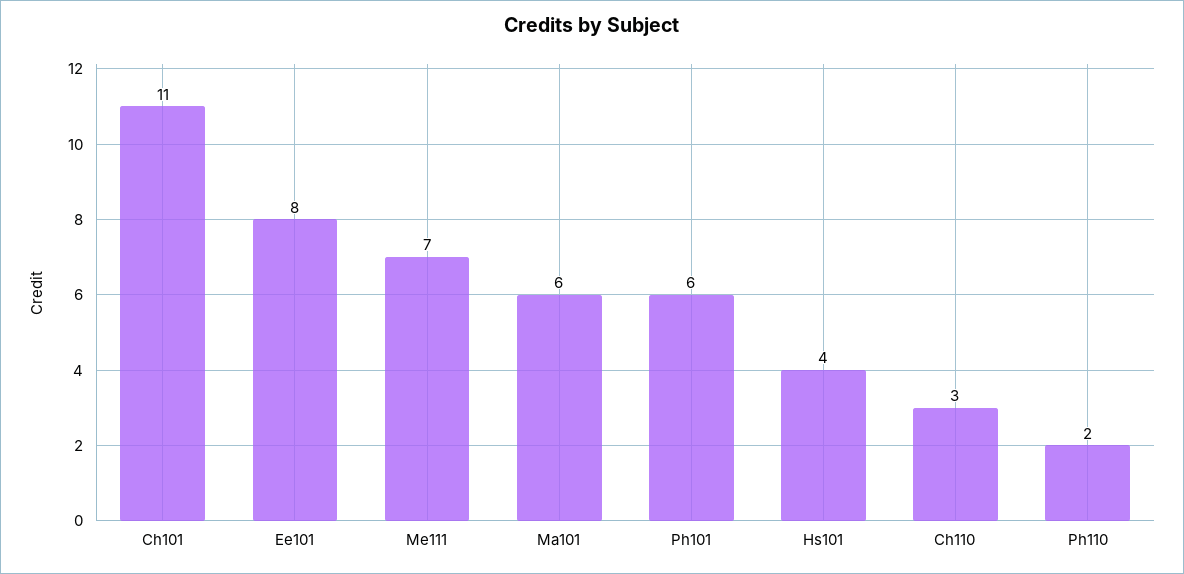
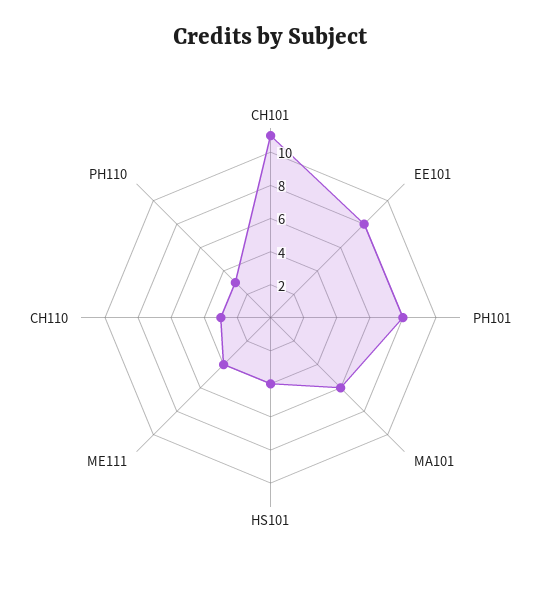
  {
    "Ch101": 11,
    "Ee101": 8,
-   "Me111": 7,
+   "Me111": 4,
    "Ma101": 6,
-   "Ph101": 6,
+   "Ph101": 8,
    "Hs101": 4,
    "Ch110": 3,
-   "Ph110": 2
+   "Ph110": 3
  }

